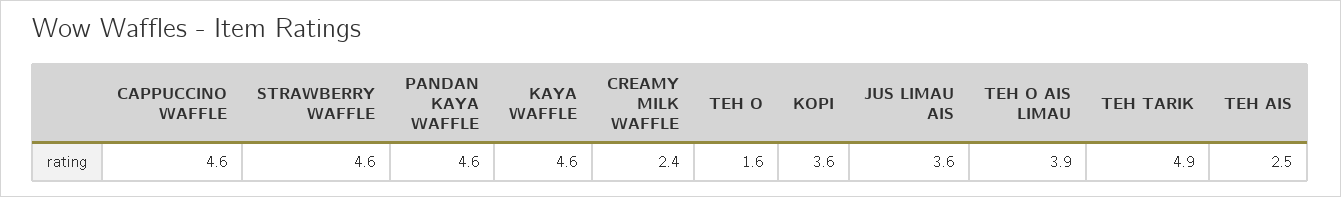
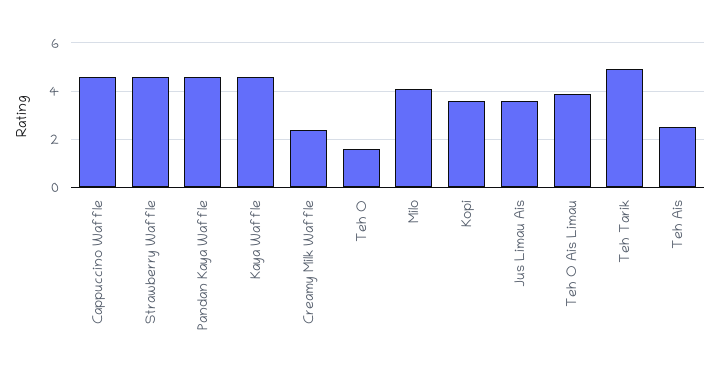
  {
    "CAPPUCCINO WAFFLE": 4.6,
    "STRAWBERRY WAFFLE": 4.6,
    "PANDAN KAYA WAFFLE": 4.6,
    "KAYA WAFFLE": 4.6,
    "CREAMY MILK WAFFLE": 2.4,
    "TEH O": 1.6,
    "KOPI": 3.6,
    "JUS LIMAU AIS": 3.6,
    "TEH O AIS LIMAU": 3.9,
    "TEH TARIK": 4.9,
-   "TEH AIS": 2.5
+   "TEH AIS": 2.5,
+   "Milo": 4
  }

